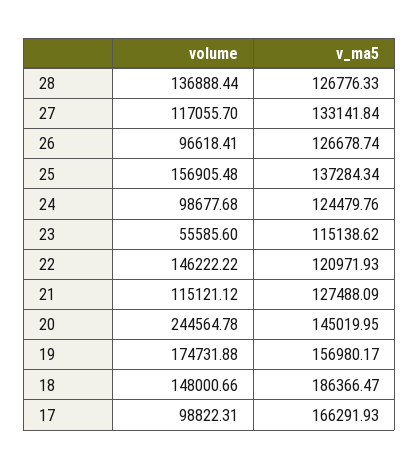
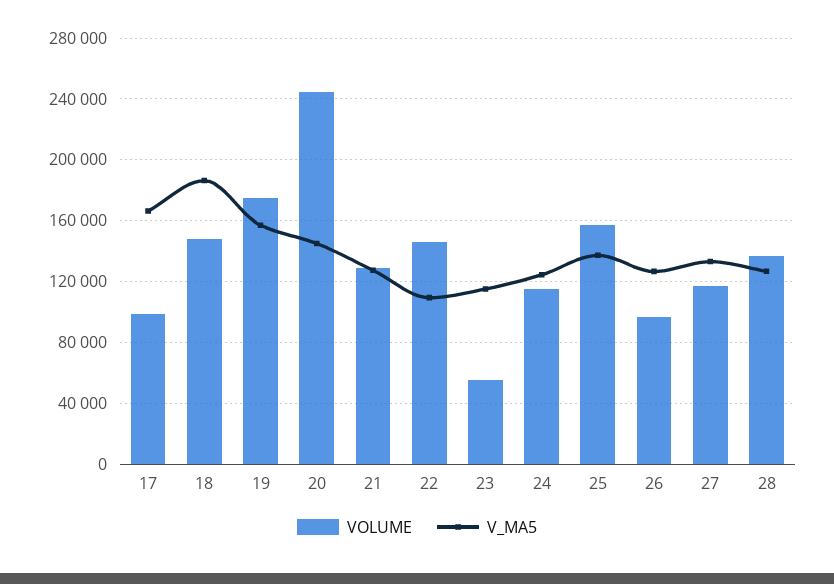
  {
    "volume": {
      "28": 136888.44,
      "27": 117055.7,
      "26": 96618.41,
      "25": 156905.48,
-     "24": 98677.68,
+     "24": 115000,
      "23": 55585.6,
      "22": 146222.22,
-     "21": 115121.12,
+     "21": 130000,
      "20": 244564.78,
      "19": 174731.88,
      "18": 148000.66,
      "17": 98822.31
    },
    "v_ma5": {
      "28": 126776.33,
      "27": 133141.84,
      "26": 126678.74,
      "25": 137284.34,
      "24": 124479.76,
      "23": 115138.62,
-     "22": 120971.93,
+     "22": 110000,
      "21": 127488.09,
      "20": 145019.95,
      "19": 156980.17,
      "18": 186366.47,
      "17": 166291.93
    }
  }

